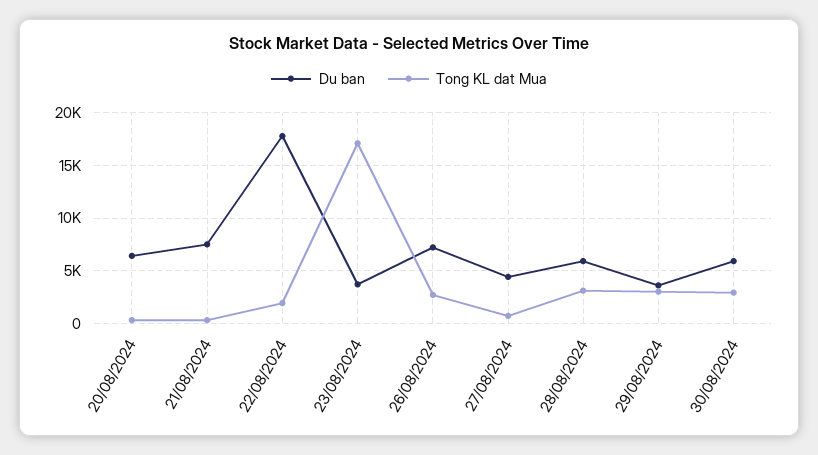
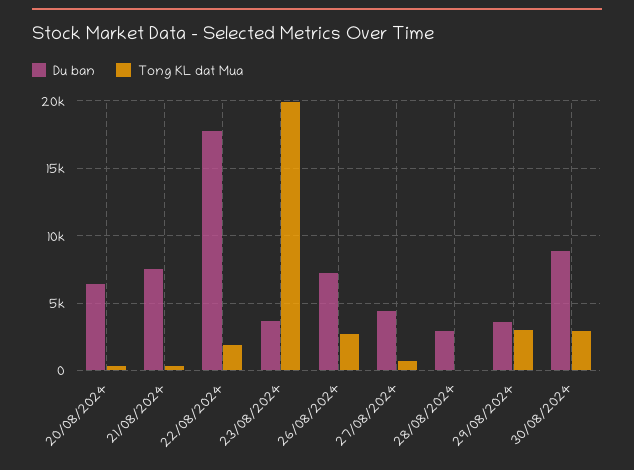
  {
    "Du ban": {
      "20/08/2024": 6500,
      "21/08/2024": 7500,
      "22/08/2024": 18000,
      "23/08/2024": 3500,
      "26/08/2024": 7000,
      "27/08/2024": 4500,
-     "28/08/2024": 6000,
+     "28/08/2024": 3000,
      "29/08/2024": 3500,
-     "30/08/2024": 6000
+     "30/08/2024": 9000
    },
    "Tong KL dat Mua": {
      "20/08/2024": 500,
      "21/08/2024": 500,
      "22/08/2024": 2000,
-     "23/08/2024": 17000,
+     "23/08/2024": 20000,
      "26/08/2024": 2500,
      "27/08/2024": 500,
-     "28/08/2024": 3000,
+     "28/08/2024": 0,
      "29/08/2024": 3000,
      "30/08/2024": 3000
    }
  }

